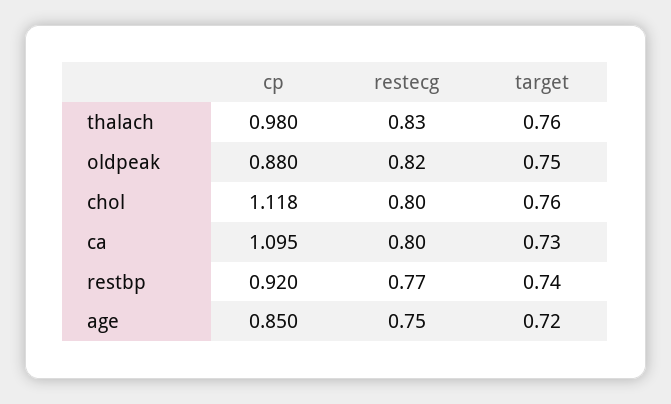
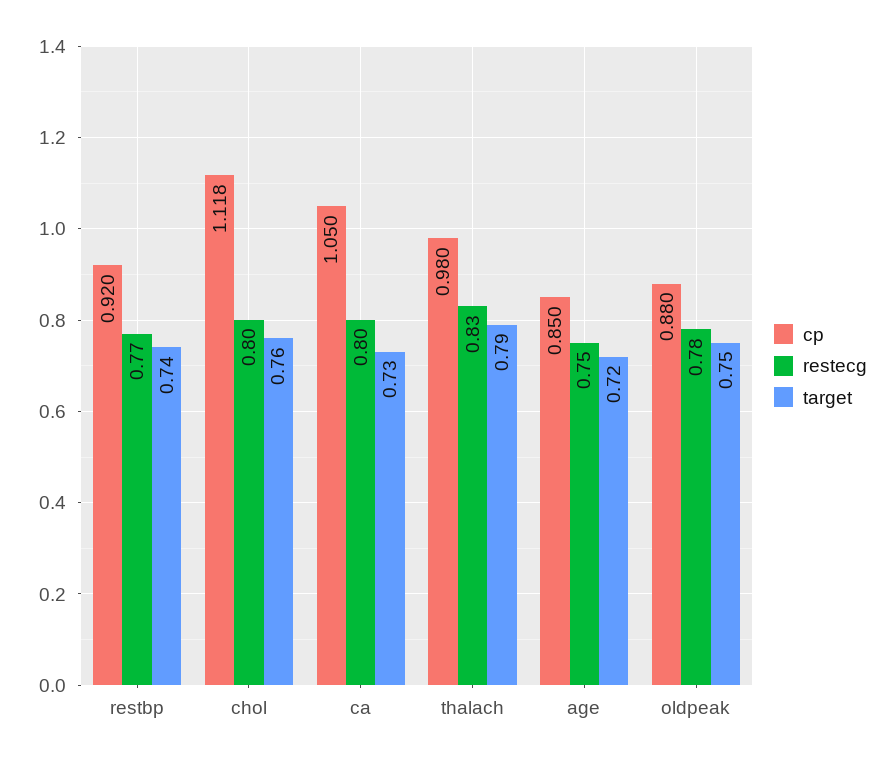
  {
    "cp": {
      "thalach": 0.98,
      "oldpeak": 0.88,
      "chol": 1.118,
-     "ca": 1.095,
+     "ca": 1.05,
      "restbp": 0.92,
      "age": 0.85
    },
    "restecg": {
      "thalach": 0.83,
-     "oldpeak": 0.82,
+     "oldpeak": 0.78,
      "chol": 0.8,
      "ca": 0.8,
      "restbp": 0.77,
      "age": 0.75
    },
    "target": {
-     "thalach": 0.76,
+     "thalach": 0.79,
      "oldpeak": 0.75,
      "chol": 0.76,
      "ca": 0.73,
      "restbp": 0.74,
      "age": 0.72
    }
  }

